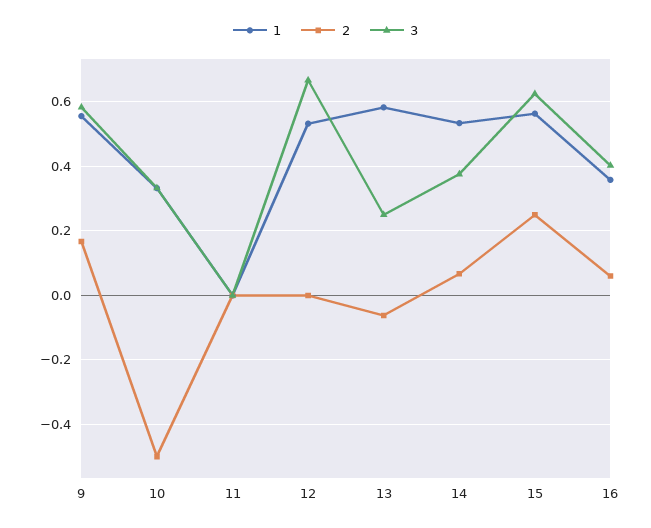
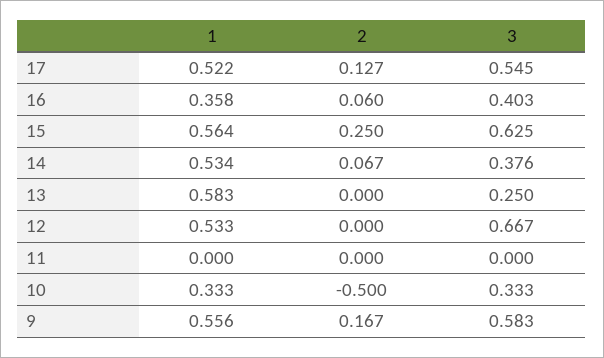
  {
    "1": {
      "9": 0.556,
      "10": 0.333,
      "11": 0,
      "12": 0.533,
      "13": 0.583,
      "14": 0.534,
      "15": 0.564,
-     "16": 0.358
+     "16": 0.358,
+     "17": 0.522
    },
    "2": {
      "9": 0.167,
      "10": -0.5,
      "11": 0,
      "12": 0,
-     "13": -0.06,
+     "13": 0,
      "14": 0.067,
      "15": 0.25,
-     "16": 0.06
+     "16": 0.06,
+     "17": 0.127
    },
    "3": {
      "9": 0.583,
      "10": 0.333,
      "11": 0,
      "12": 0.667,
      "13": 0.25,
      "14": 0.376,
      "15": 0.625,
-     "16": 0.403
+     "16": 0.403,
+     "17": 0.545
    }
  }

